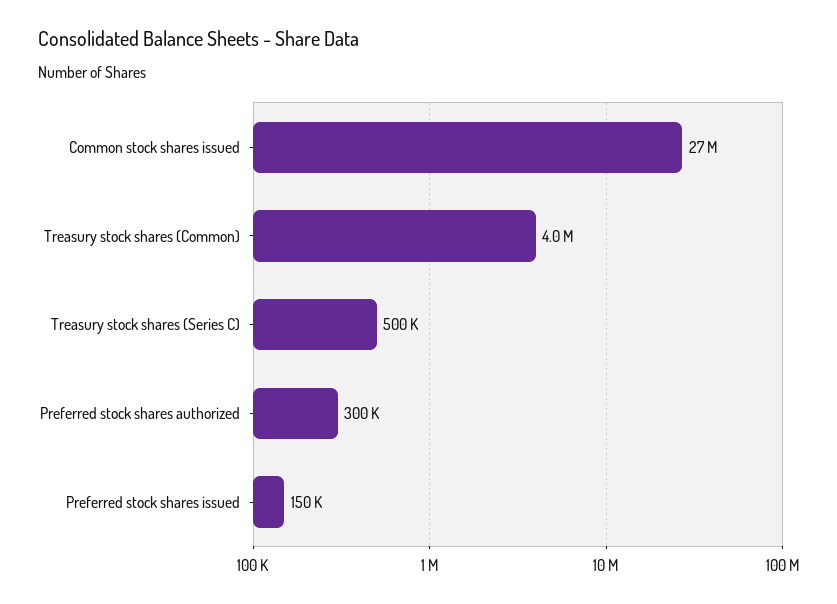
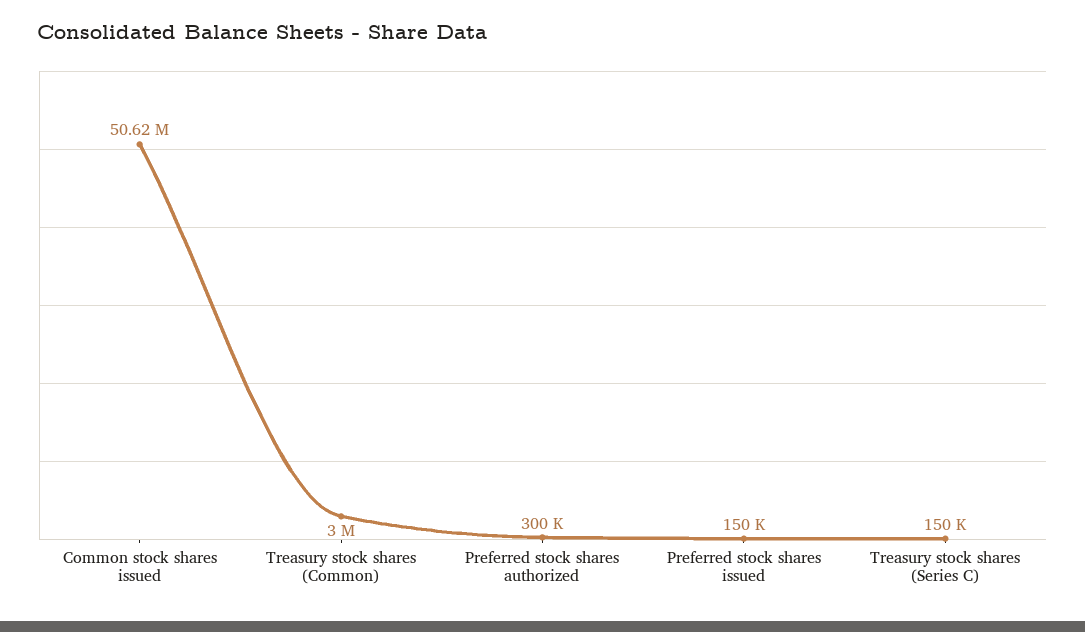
  {
-   "Common stock shares issued": 27000000,
+   "Common stock shares issued": 50620000,
-   "Treasury stock shares (Common)": 4000000,
+   "Treasury stock shares (Common)": 3000000,
-   "Treasury stock shares (Series C)": 500000,
+   "Treasury stock shares (Series C)": 150000,
    "Preferred stock shares authorized": 300000,
    "Preferred stock shares issued": 150000
  }

